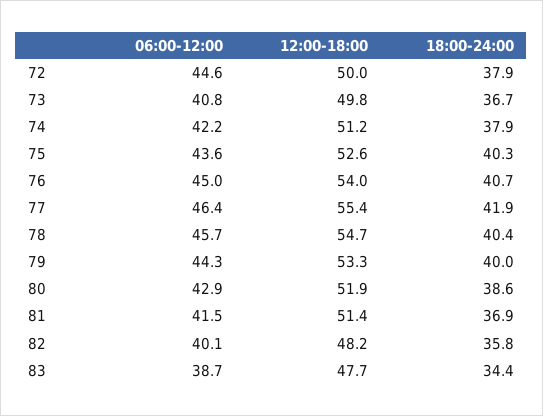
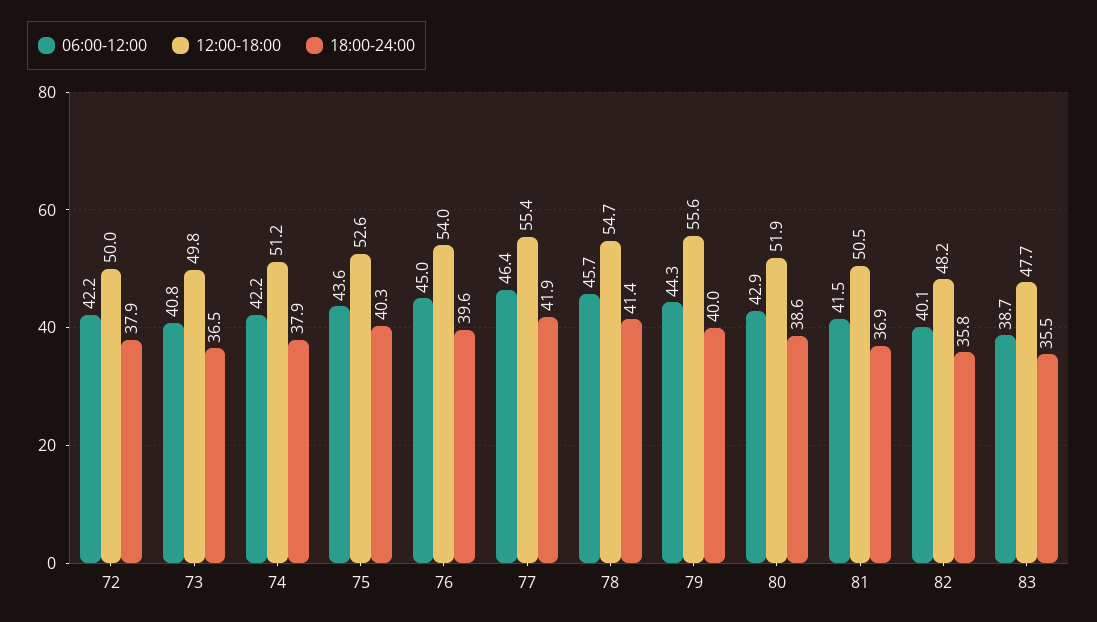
  {
    "06:00-12:00": {
-     "72": 44.6,
+     "72": 42.2,
      "73": 40.8,
      "74": 42.2,
      "75": 43.6,
      "76": 45,
      "77": 46.4,
      "78": 45.7,
      "79": 44.3,
      "80": 42.9,
      "81": 41.5,
      "82": 40.1,
      "83": 38.7
    },
    "12:00-18:00": {
      "72": 50,
      "73": 49.8,
      "74": 51.2,
      "75": 52.6,
      "76": 54,
      "77": 55.4,
      "78": 54.7,
-     "79": 53.3,
+     "79": 55.6,
      "80": 51.9,
-     "81": 51.4,
+     "81": 50.5,
      "82": 48.2,
      "83": 47.7
    },
    "18:00-24:00": {
      "72": 37.9,
-     "73": 36.7,
+     "73": 36.5,
      "74": 37.9,
      "75": 40.3,
-     "76": 40.7,
+     "76": 39.6,
      "77": 41.9,
-     "78": 40.4,
+     "78": 41.4,
      "79": 40,
      "80": 38.6,
      "81": 36.9,
      "82": 35.8,
-     "83": 34.4
+     "83": 35.5
    }
  }

